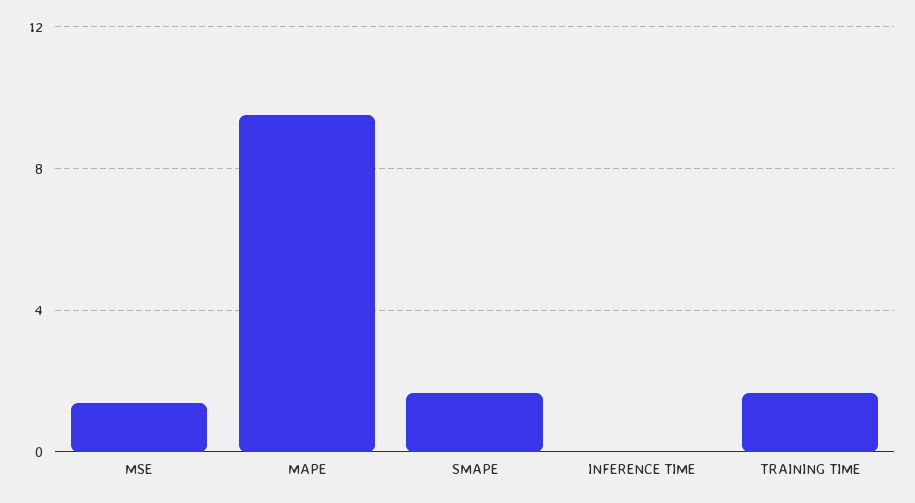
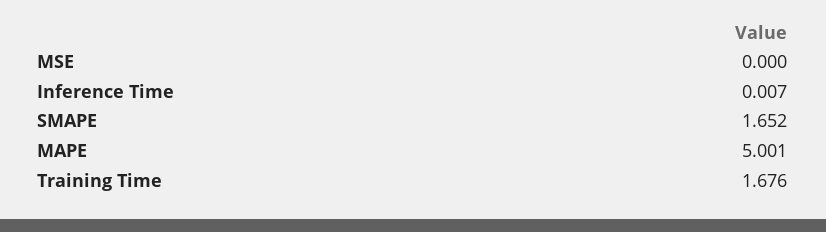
  {
-   "MSE": 1.5,
+   "MSE": 0,
-   "MAPE": 9.5,
+   "MAPE": 5.001,
    "SMAPE": 1.652,
    "INFERENCE TIME": 0.007,
    "TRAINING TIME": 1.676
  }

